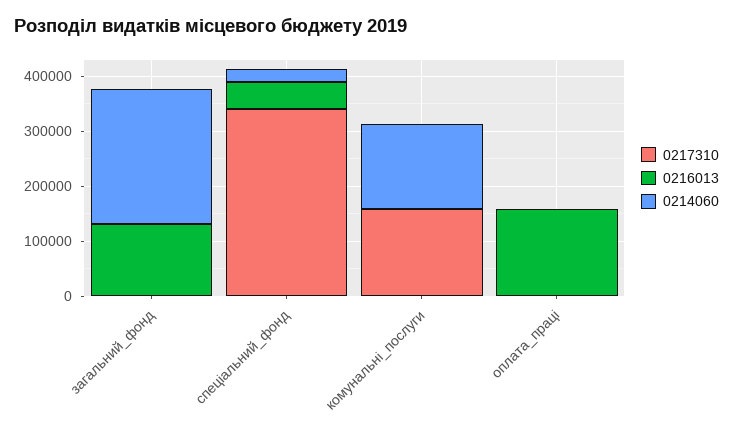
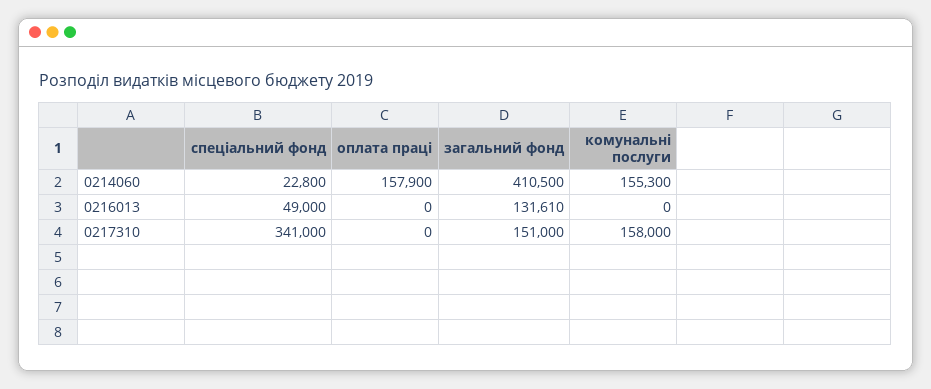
  {
    "0217310": {
-     "загальний_фонд": 0,
+     "загальний_фонд": 151000,
      "спеціальний_фонд": 341000,
      "комунальні_послуги": 158000,
      "оплата_праці": 0
    },
    "0216013": {
      "загальний_фонд": 131610,
      "спеціальний_фонд": 49000,
      "комунальні_послуги": 0,
-     "оплата_праці": 160000
+     "оплата_праці": 0
    },
    "0214060": {
-     "загальний_фонд": 240000,
+     "загальний_фонд": 410500,
      "спеціальний_фонд": 22800,
      "комунальні_послуги": 155300,
-     "оплата_праці": 0
+     "оплата_праці": 157900
    }
  }

